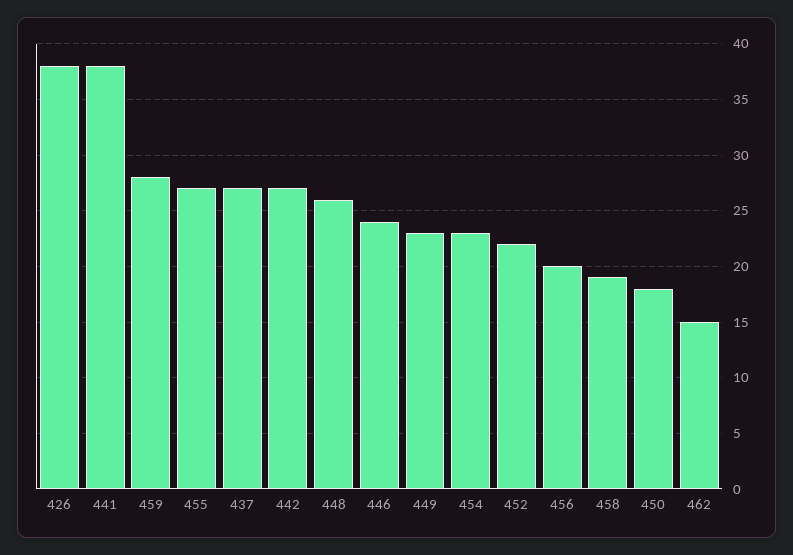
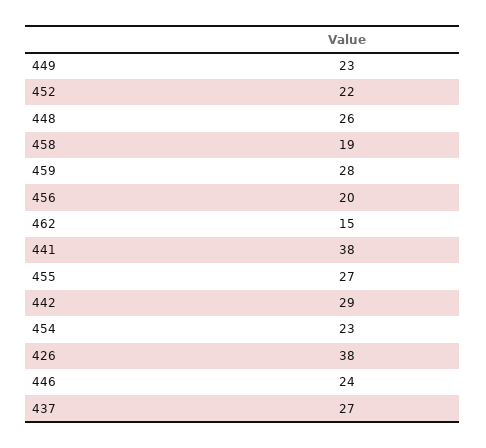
  {
    "426": 38,
    "441": 38,
    "459": 28,
    "455": 27,
    "437": 27,
-   "442": 27,
+   "442": 29,
    "448": 26,
    "446": 24,
    "449": 23,
    "454": 23,
    "452": 22,
    "456": 20,
    "458": 19,
-   "450": 18,
    "462": 15
  }

